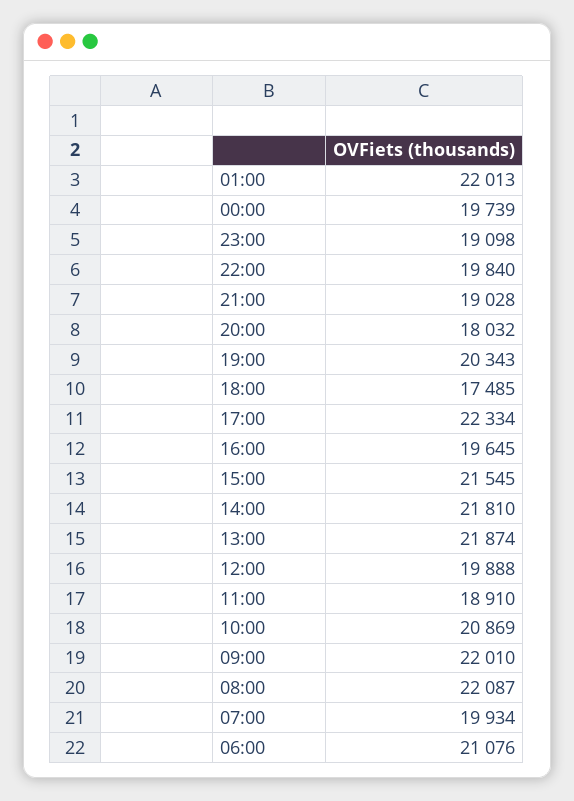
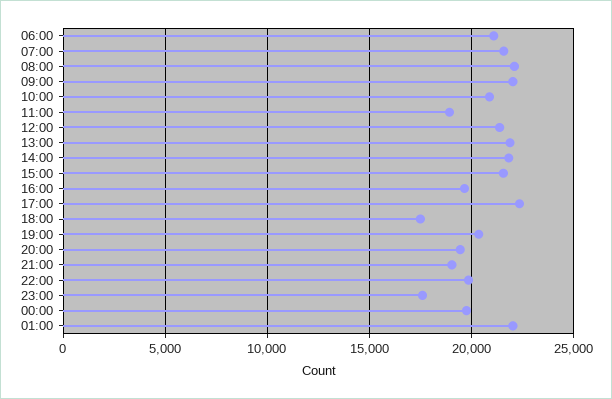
  {
    "01:00": 22013,
    "00:00": 19739,
-   "23:00": 19098,
+   "23:00": 17500,
    "22:00": 19840,
    "21:00": 19028,
-   "20:00": 18032,
+   "20:00": 19500,
    "19:00": 20343,
    "18:00": 17485,
    "17:00": 22334,
    "16:00": 19645,
    "15:00": 21545,
    "14:00": 21810,
    "13:00": 21874,
-   "12:00": 19888,
+   "12:00": 21500,
    "11:00": 18910,
    "10:00": 20869,
    "09:00": 22010,
    "08:00": 22087,
-   "07:00": 19934,
+   "07:00": 21500,
    "06:00": 21076
  }

